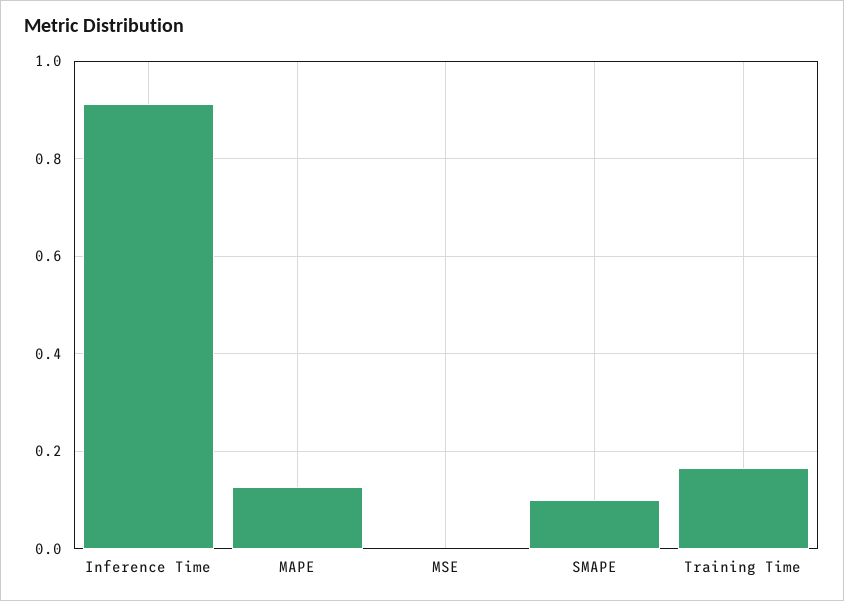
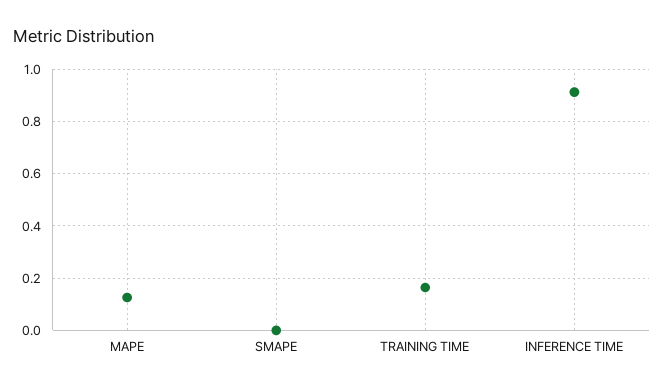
  {
    "Inference Time": 0.92,
    "MAPE": 0.12,
-   "MSE": 0,
-   "SMAPE": 0.1,
+   "SMAPE": 0,
    "Training Time": 0.16
  }

